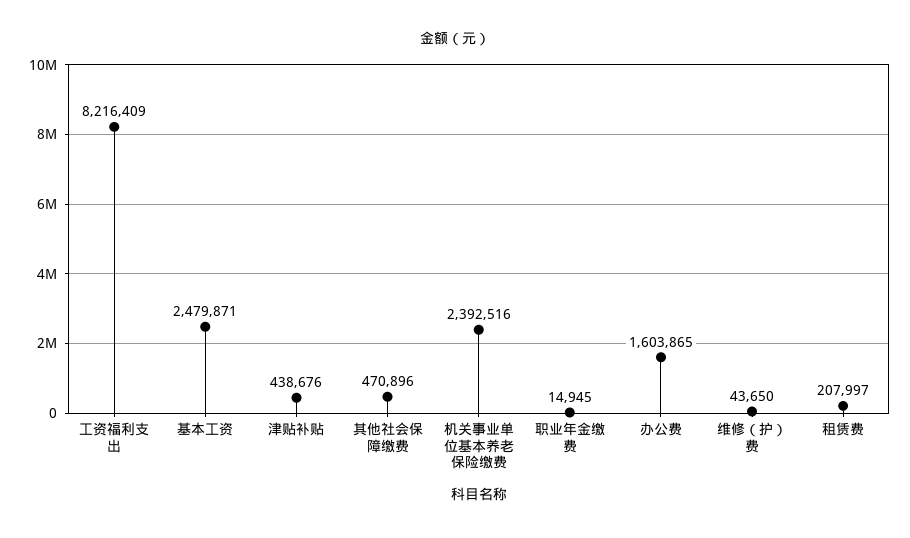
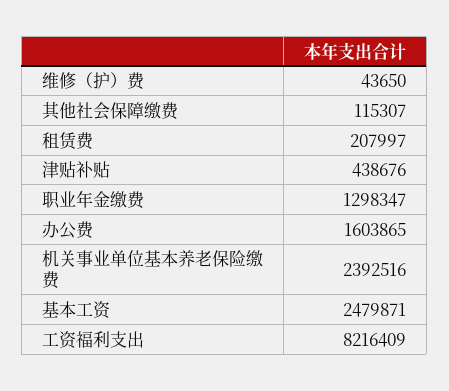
  {
    "工资福利支出": 8216409,
    "基本工资": 2479871,
    "津贴补贴": 438676,
-   "其他社会保障缴费": 470896,
+   "其他社会保障缴费": 115307,
    "机关事业单位基本养老保险缴费": 2392516,
-   "职业年金缴费": 14945,
+   "职业年金缴费": 1298347,
    "办公费": 1603865,
    "维修（护）费": 43650,
    "租赁费": 207997
  }

